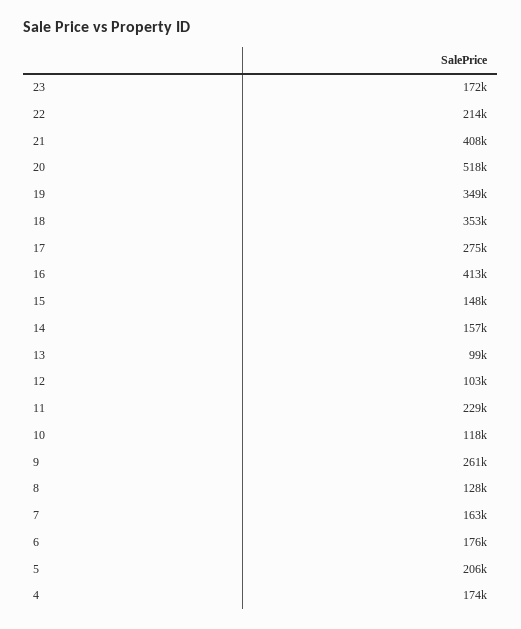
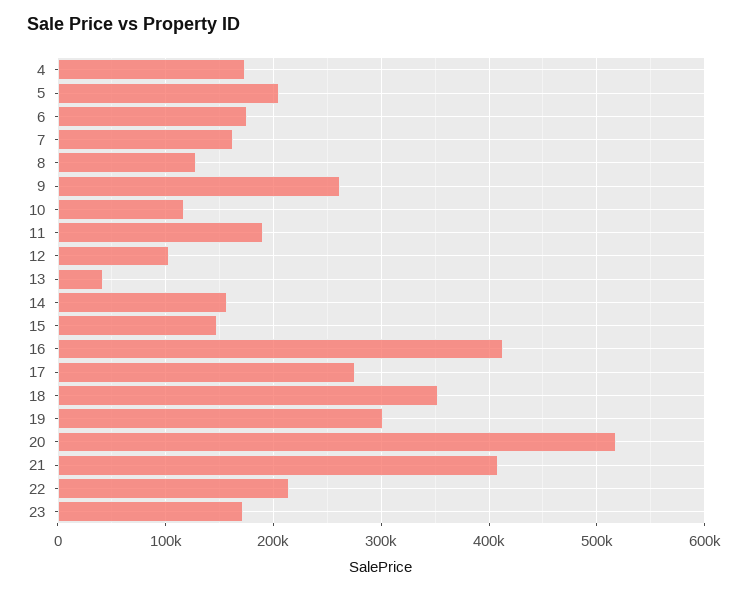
  {
    "23": 172000,
    "22": 214000,
    "21": 408000,
    "20": 518000,
-   "19": 349000,
+   "19": 300000,
    "18": 353000,
    "17": 275000,
    "16": 413000,
    "15": 148000,
    "14": 157000,
-   "13": 99000,
+   "13": 40000,
    "12": 103000,
-   "11": 229000,
+   "11": 190000,
    "10": 118000,
    "9": 261000,
    "8": 128000,
    "7": 163000,
    "6": 176000,
    "5": 206000,
    "4": 174000
  }

